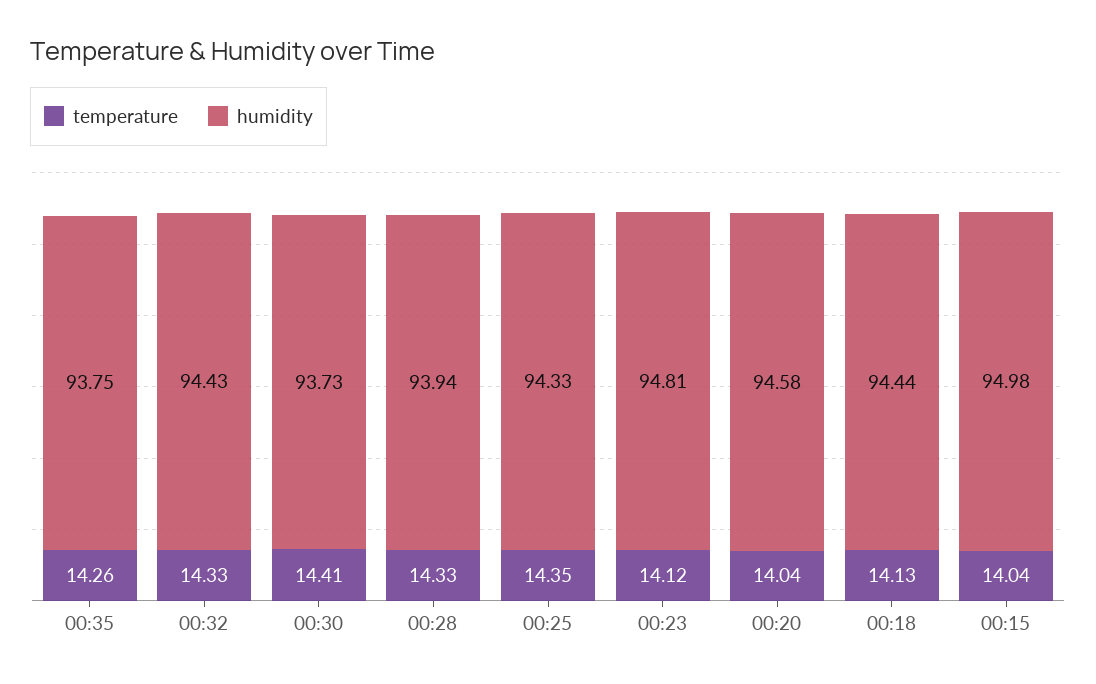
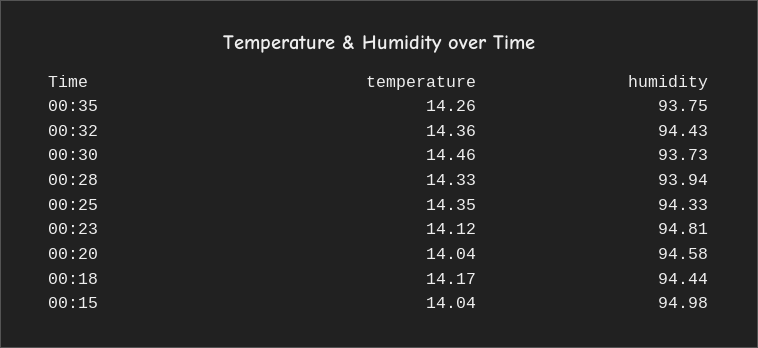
  {
    "temperature": {
      "00:35": 14.26,
-     "00:32": 14.33,
+     "00:32": 14.36,
-     "00:30": 14.41,
+     "00:30": 14.46,
      "00:28": 14.33,
      "00:25": 14.35,
      "00:23": 14.12,
      "00:20": 14.04,
-     "00:18": 14.13,
+     "00:18": 14.17,
      "00:15": 14.04
    },
    "humidity": {
      "00:35": 93.75,
      "00:32": 94.43,
      "00:30": 93.73,
      "00:28": 93.94,
      "00:25": 94.33,
      "00:23": 94.81,
      "00:20": 94.58,
      "00:18": 94.44,
      "00:15": 94.98
    }
  }

